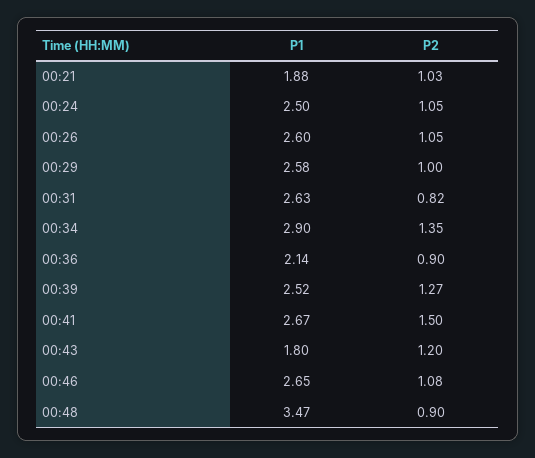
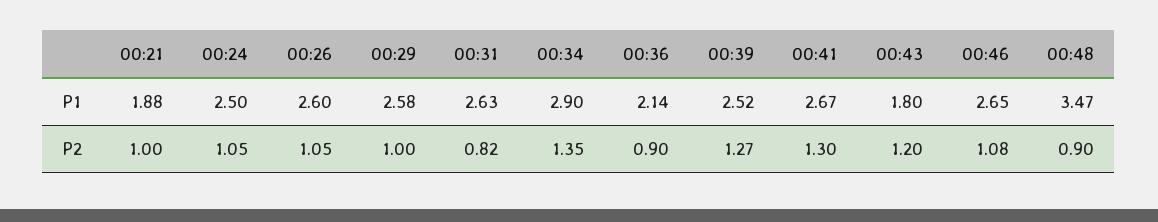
  {
    "P1": {
      "00:21": 1.88,
      "00:24": 2.5,
      "00:26": 2.6,
      "00:29": 2.58,
      "00:31": 2.63,
      "00:34": 2.9,
      "00:36": 2.14,
      "00:39": 2.52,
      "00:41": 2.67,
      "00:43": 1.8,
      "00:46": 2.65,
      "00:48": 3.47
    },
    "P2": {
-     "00:21": 1.03,
+     "00:21": 1,
      "00:24": 1.05,
      "00:26": 1.05,
      "00:29": 1,
      "00:31": 0.82,
      "00:34": 1.35,
      "00:36": 0.9,
      "00:39": 1.27,
-     "00:41": 1.5,
+     "00:41": 1.3,
      "00:43": 1.2,
      "00:46": 1.08,
      "00:48": 0.9
    }
  }

